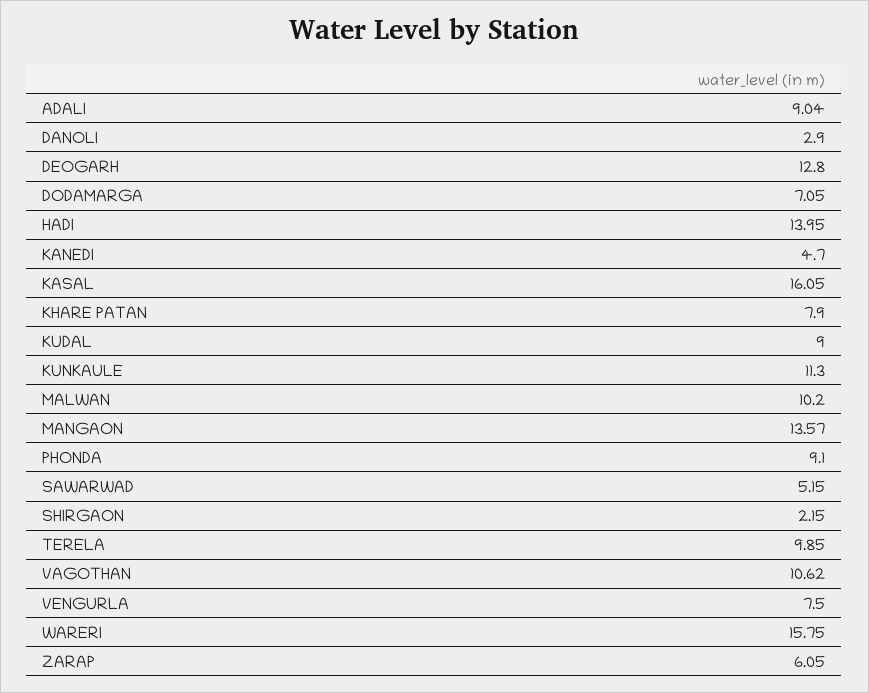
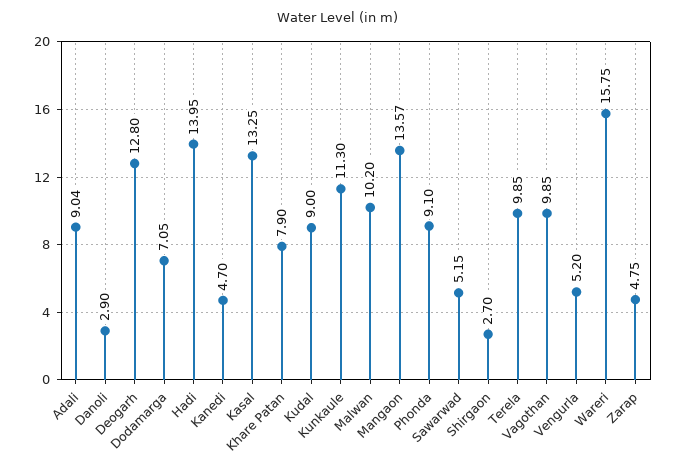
  {
    "ADALI": 9.04,
    "DANOLI": 2.9,
    "DEOGARH": 12.8,
    "DODAMARGA": 7.05,
    "HADI": 13.95,
    "KANEDI": 4.7,
-   "KASAL": 16.05,
+   "KASAL": 13.25,
    "KHARE PATAN": 7.9,
    "KUDAL": 9,
    "KUNKAULE": 11.3,
    "MALWAN": 10.2,
    "MANGAON": 13.57,
    "PHONDA": 9.1,
    "SAWARWAD": 5.15,
-   "SHIRGAON": 2.15,
+   "SHIRGAON": 2.7,
    "TERELA": 9.85,
-   "VAGOTHAN": 10.62,
+   "VAGOTHAN": 9.85,
-   "VENGURLA": 7.5,
+   "VENGURLA": 5.2,
    "WARERI": 15.75,
-   "ZARAP": 6.05
+   "ZARAP": 4.75
  }

